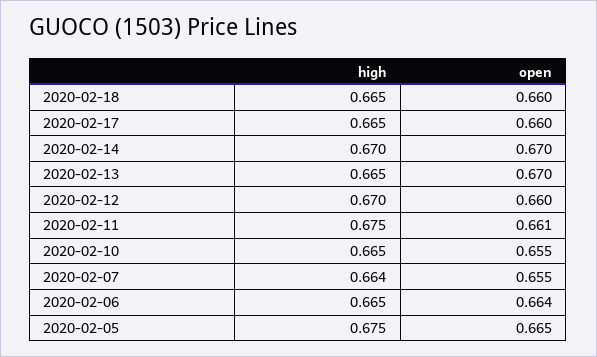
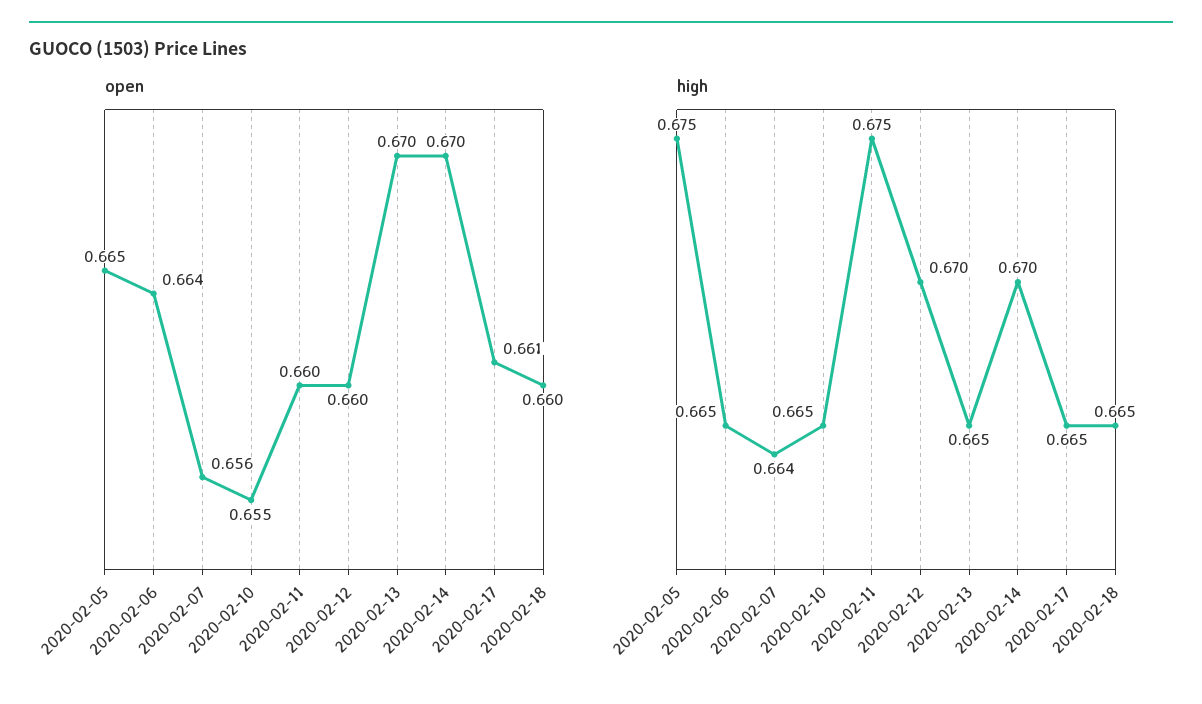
  {
    "high": {
      "2020-02-18": 0.665,
      "2020-02-17": 0.665,
      "2020-02-14": 0.67,
      "2020-02-13": 0.665,
      "2020-02-12": 0.67,
      "2020-02-11": 0.675,
      "2020-02-10": 0.665,
      "2020-02-07": 0.664,
      "2020-02-06": 0.665,
      "2020-02-05": 0.675
    },
    "open": {
      "2020-02-18": 0.66,
-     "2020-02-17": 0.66,
+     "2020-02-17": 0.661,
      "2020-02-14": 0.67,
      "2020-02-13": 0.67,
      "2020-02-12": 0.66,
-     "2020-02-11": 0.661,
+     "2020-02-11": 0.66,
      "2020-02-10": 0.655,
-     "2020-02-07": 0.655,
+     "2020-02-07": 0.656,
      "2020-02-06": 0.664,
      "2020-02-05": 0.665
    }
  }

